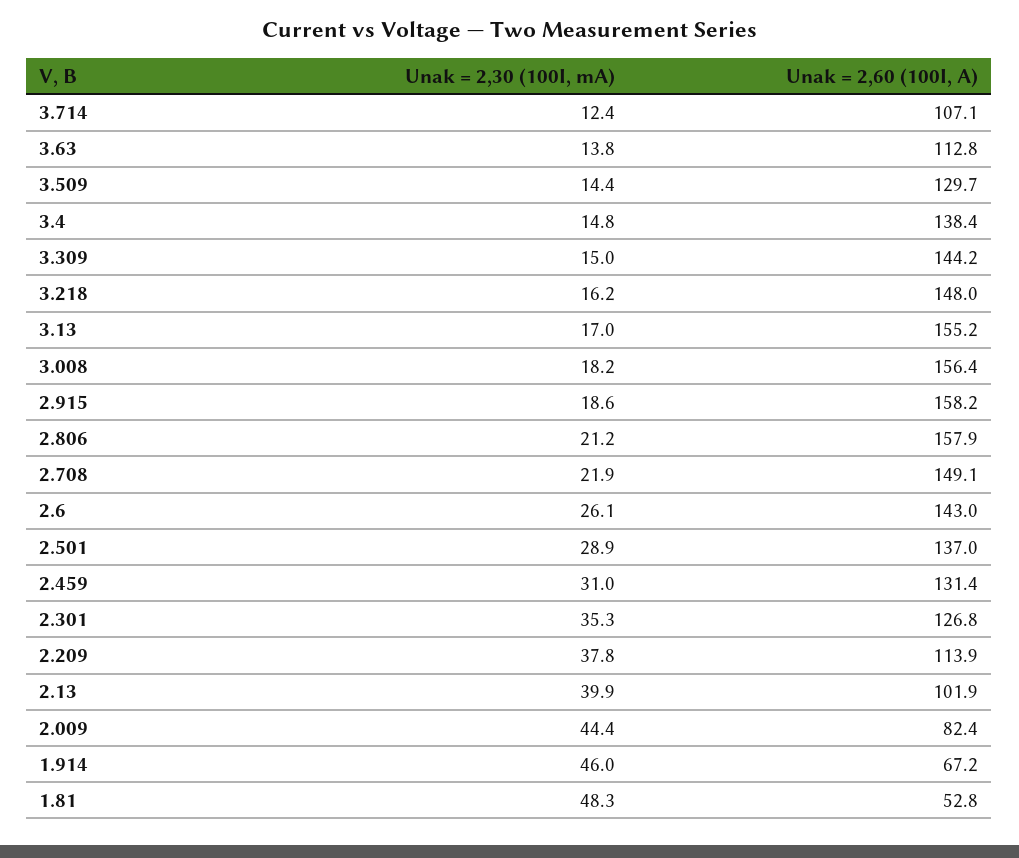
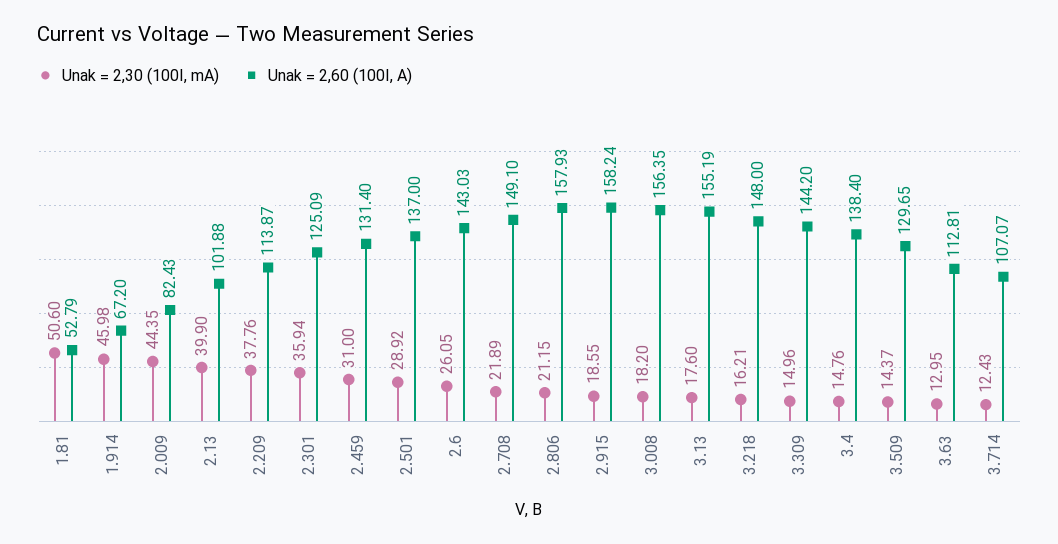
  {
    "Unak = 2,30 (100I, mA)": {
      "3.714": 12.43,
-     "3.63": 13.8,
+     "3.63": 12.95,
      "3.509": 14.37,
      "3.4": 14.76,
      "3.309": 14.96,
      "3.218": 16.21,
-     "3.13": 17,
+     "3.13": 17.6,
      "3.008": 18.2,
      "2.915": 18.55,
      "2.806": 21.15,
      "2.708": 21.89,
      "2.6": 26.05,
      "2.501": 28.92,
      "2.459": 31,
-     "2.301": 35.3,
+     "2.301": 35.94,
      "2.209": 37.76,
      "2.13": 39.9,
      "2.009": 44.35,
      "1.914": 45.98,
-     "1.81": 48.3
+     "1.81": 50.6
    },
    "Unak = 2,60 (100I, A)": {
      "3.714": 107.07,
      "3.63": 112.81,
      "3.509": 129.65,
      "3.4": 138.4,
      "3.309": 144.2,
      "3.218": 148,
      "3.13": 155.19,
      "3.008": 156.35,
      "2.915": 158.24,
      "2.806": 157.93,
      "2.708": 149.1,
      "2.6": 143.03,
      "2.501": 137,
      "2.459": 131.4,
-     "2.301": 126.8,
+     "2.301": 125.09,
      "2.209": 113.87,
      "2.13": 101.88,
      "2.009": 82.43,
      "1.914": 67.2,
      "1.81": 52.79
    }
  }

